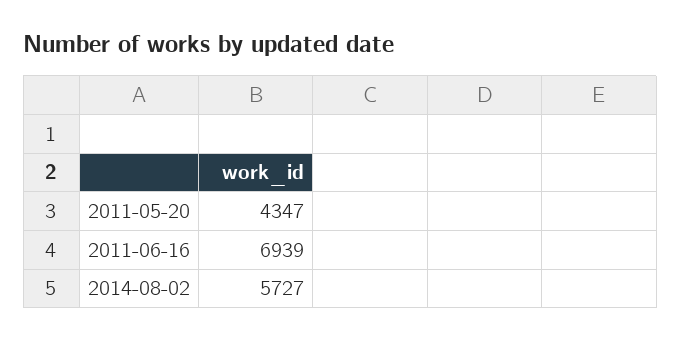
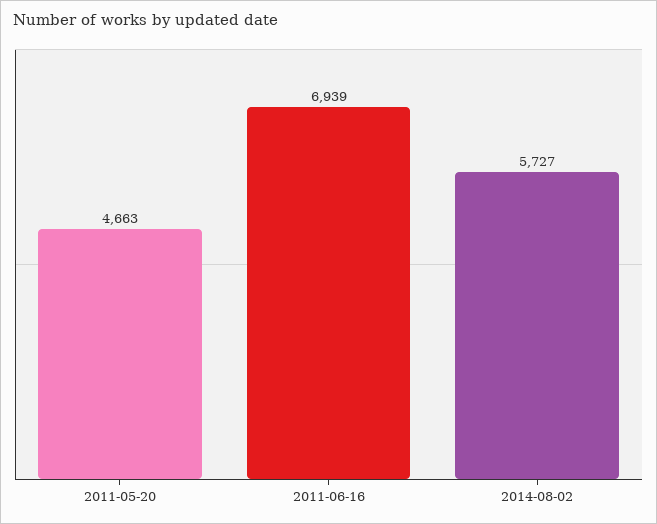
  {
-   "2011-05-20": 4347,
+   "2011-05-20": 4663,
    "2011-06-16": 6939,
    "2014-08-02": 5727
  }

